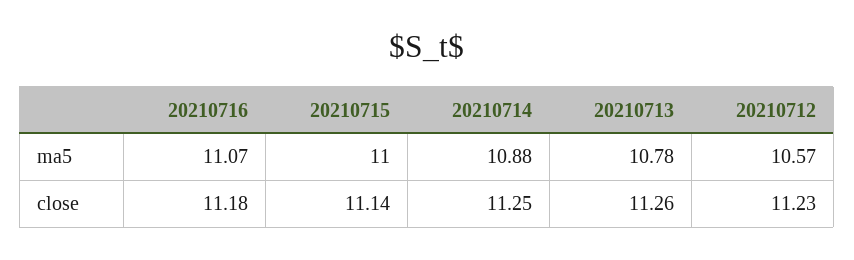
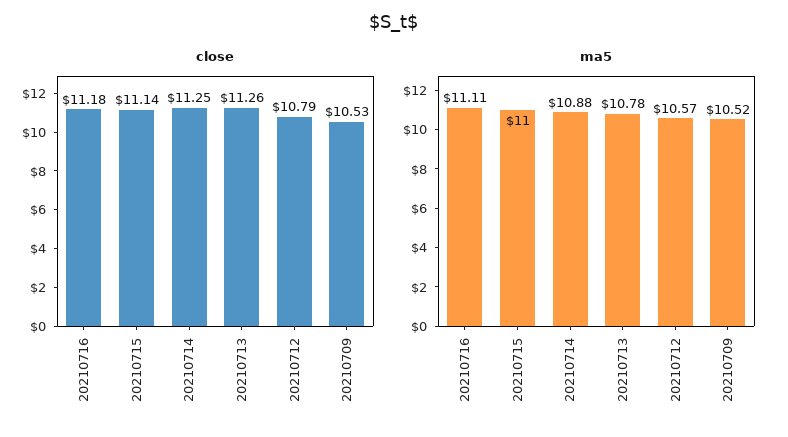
  {
    "ma5": {
-     "20210716": 11.07,
+     "20210716": 11.11,
      "20210715": 11,
      "20210714": 10.88,
      "20210713": 10.78,
-     "20210712": 10.57
+     "20210712": 10.57,
+     "20210709": 10.52
    },
    "close": {
      "20210716": 11.18,
      "20210715": 11.14,
      "20210714": 11.25,
      "20210713": 11.26,
-     "20210712": 11.23
+     "20210712": 10.79,
+     "20210709": 10.53
    }
  }

